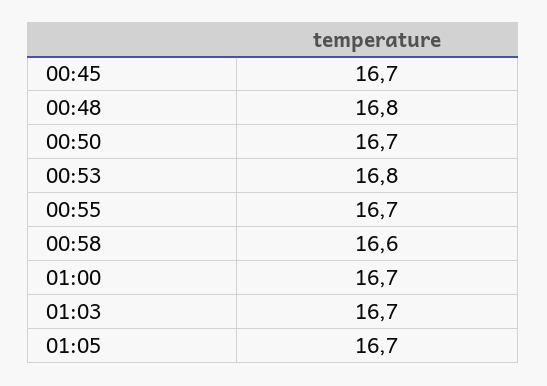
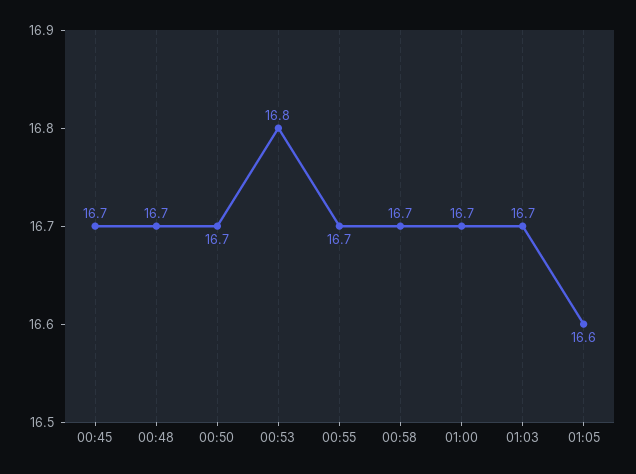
  {
    "00:45": 16.7,
-   "00:48": 16.8,
+   "00:48": 16.7,
    "00:50": 16.7,
    "00:53": 16.8,
    "00:55": 16.7,
-   "00:58": 16.6,
+   "00:58": 16.7,
    "01:00": 16.7,
    "01:03": 16.7,
-   "01:05": 16.7
+   "01:05": 16.6
  }

